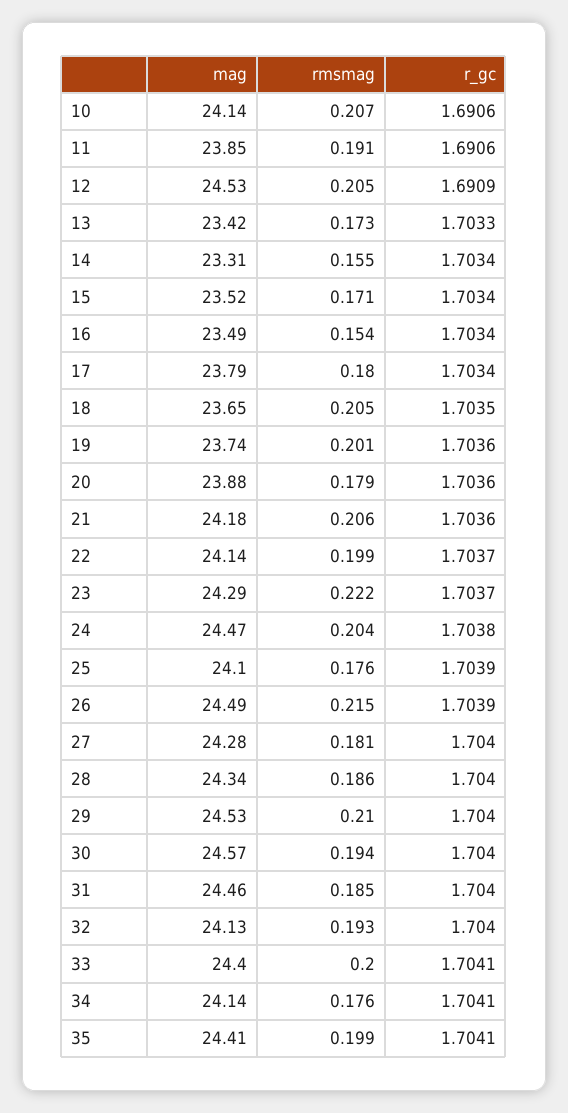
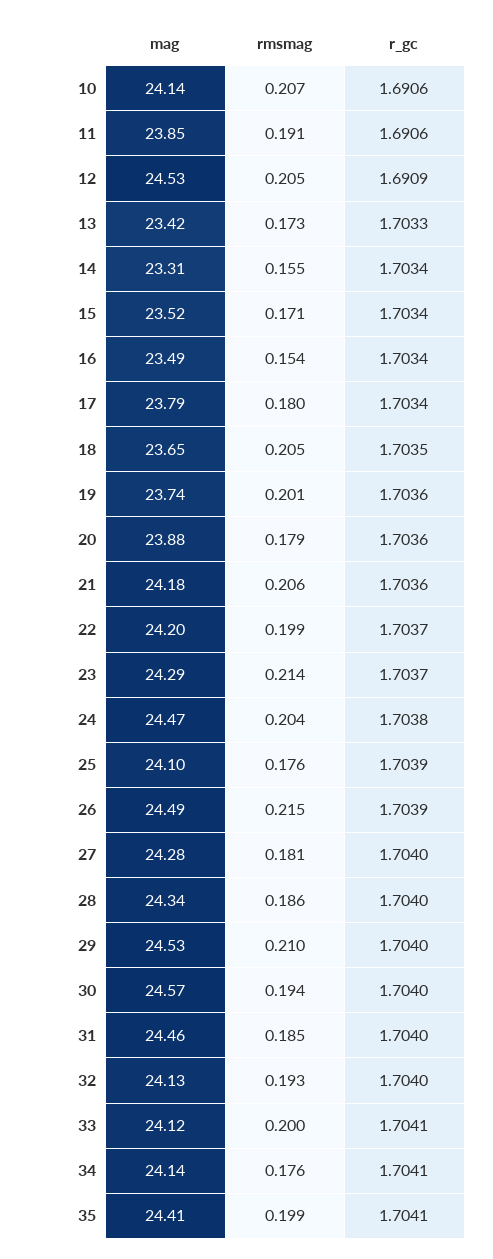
  {
    "mag": {
      "10": 24.14,
      "11": 23.85,
      "12": 24.53,
      "13": 23.42,
      "14": 23.31,
      "15": 23.52,
      "16": 23.49,
      "17": 23.79,
      "18": 23.65,
      "19": 23.74,
      "20": 23.88,
      "21": 24.18,
-     "22": 24.14,
+     "22": 24.2,
      "23": 24.29,
      "24": 24.47,
      "25": 24.1,
      "26": 24.49,
      "27": 24.28,
      "28": 24.34,
      "29": 24.53,
      "30": 24.57,
      "31": 24.46,
      "32": 24.13,
-     "33": 24.4,
+     "33": 24.12,
      "34": 24.14,
      "35": 24.41
    },
    "rmsmag": {
      "10": 0.207,
      "11": 0.191,
      "12": 0.205,
      "13": 0.173,
      "14": 0.155,
      "15": 0.171,
      "16": 0.154,
      "17": 0.18,
      "18": 0.205,
      "19": 0.201,
      "20": 0.179,
      "21": 0.206,
      "22": 0.199,
-     "23": 0.222,
+     "23": 0.214,
      "24": 0.204,
      "25": 0.176,
      "26": 0.215,
      "27": 0.181,
      "28": 0.186,
      "29": 0.21,
      "30": 0.194,
      "31": 0.185,
      "32": 0.193,
      "33": 0.2,
      "34": 0.176,
      "35": 0.199
    },
    "r_gc": {
      "10": 1.6906,
      "11": 1.6906,
      "12": 1.6909,
      "13": 1.7033,
      "14": 1.7034,
      "15": 1.7034,
      "16": 1.7034,
      "17": 1.7034,
      "18": 1.7035,
      "19": 1.7036,
      "20": 1.7036,
      "21": 1.7036,
      "22": 1.7037,
      "23": 1.7037,
      "24": 1.7038,
      "25": 1.7039,
      "26": 1.7039,
      "27": 1.704,
      "28": 1.704,
      "29": 1.704,
      "30": 1.704,
      "31": 1.704,
      "32": 1.704,
      "33": 1.7041,
      "34": 1.7041,
      "35": 1.7041
    }
  }

